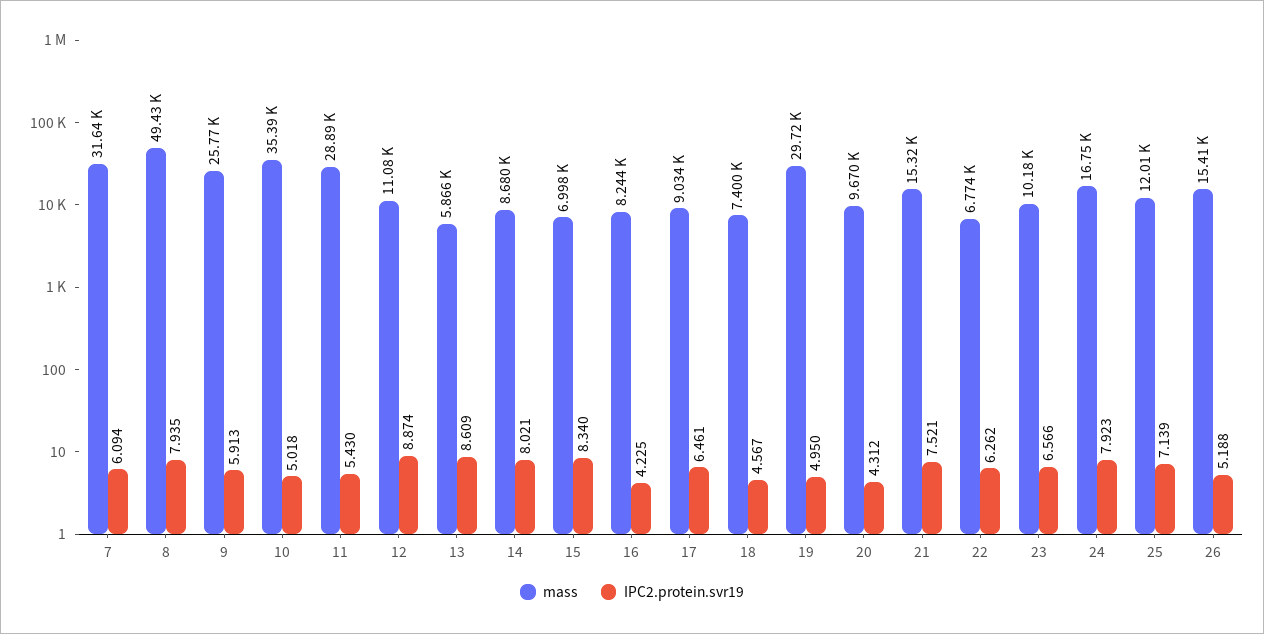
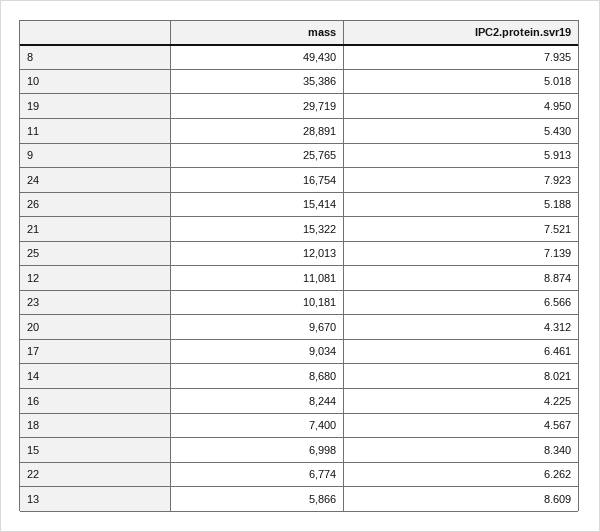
  {
    "mass": {
-     "7": 31640,
      "8": 49430,
      "9": 25765,
      "10": 35386,
      "11": 28891,
      "12": 11081,
      "13": 5866,
      "14": 8680,
      "15": 6998,
      "16": 8244,
      "17": 9034,
      "18": 7400,
      "19": 29719,
      "20": 9670,
      "21": 15322,
      "22": 6774,
      "23": 10181,
      "24": 16754,
      "25": 12013,
      "26": 15414
    },
    "IPC2.protein.svr19": {
-     "7": 6.094,
      "8": 7.935,
      "9": 5.913,
      "10": 5.018,
      "11": 5.43,
      "12": 8.874,
      "13": 8.609,
      "14": 8.021,
      "15": 8.34,
      "16": 4.225,
      "17": 6.461,
      "18": 4.567,
      "19": 4.95,
      "20": 4.312,
      "21": 7.521,
      "22": 6.262,
      "23": 6.566,
      "24": 7.923,
      "25": 7.139,
      "26": 5.188
    }
  }

